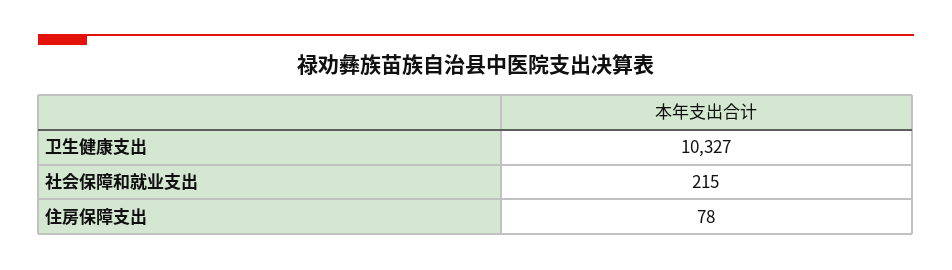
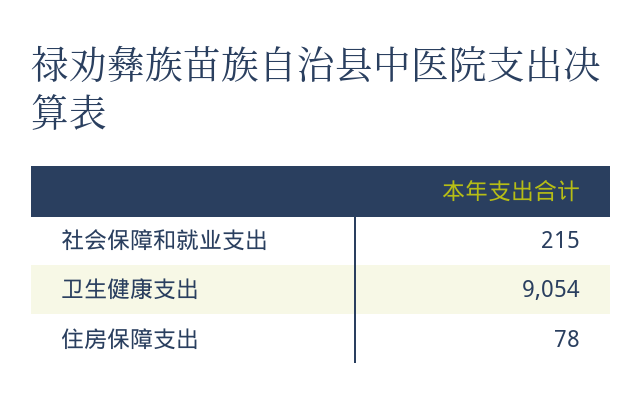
  {
-   "卫生健康支出": 10327,
+   "卫生健康支出": 9054,
    "社会保障和就业支出": 215,
    "住房保障支出": 78
  }

